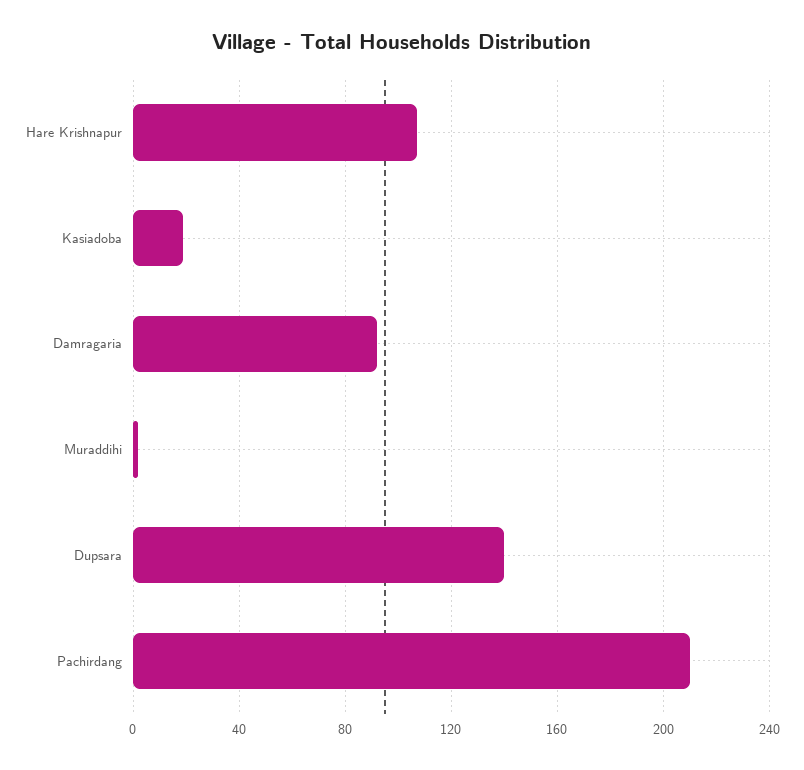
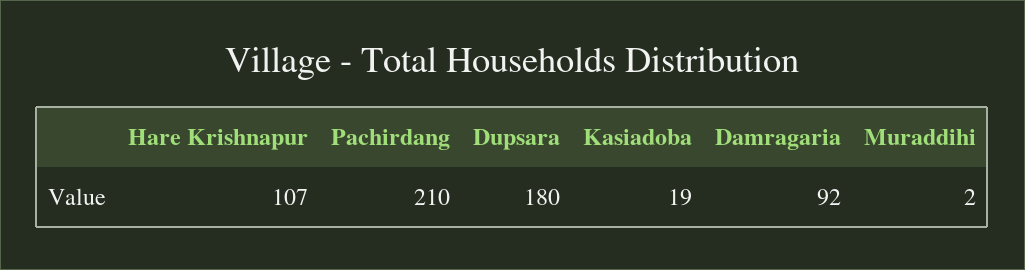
  {
    "Hare Krishnapur": 107,
    "Kasiadoba": 19,
    "Damragaria": 92,
    "Muraddihi": 2,
-   "Dupsara": 140,
+   "Dupsara": 180,
    "Pachirdang": 210
  }

